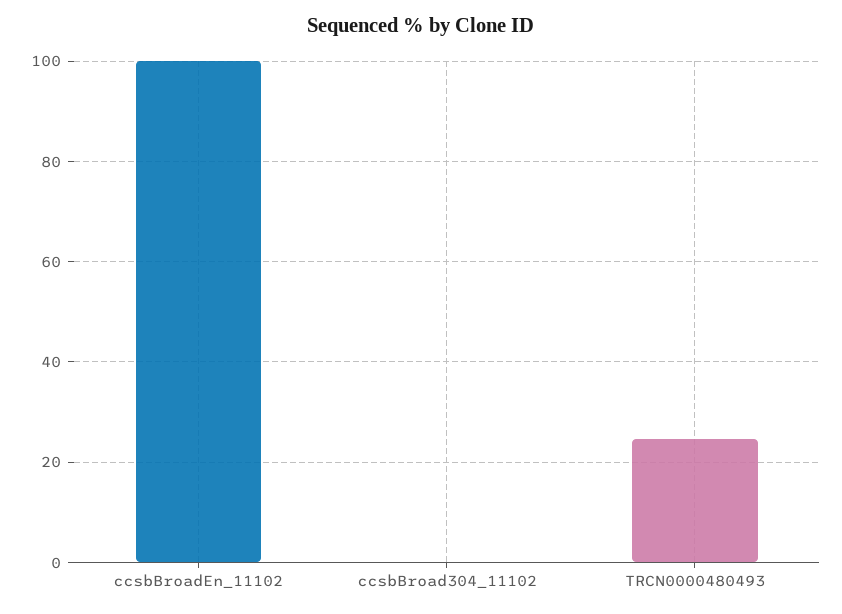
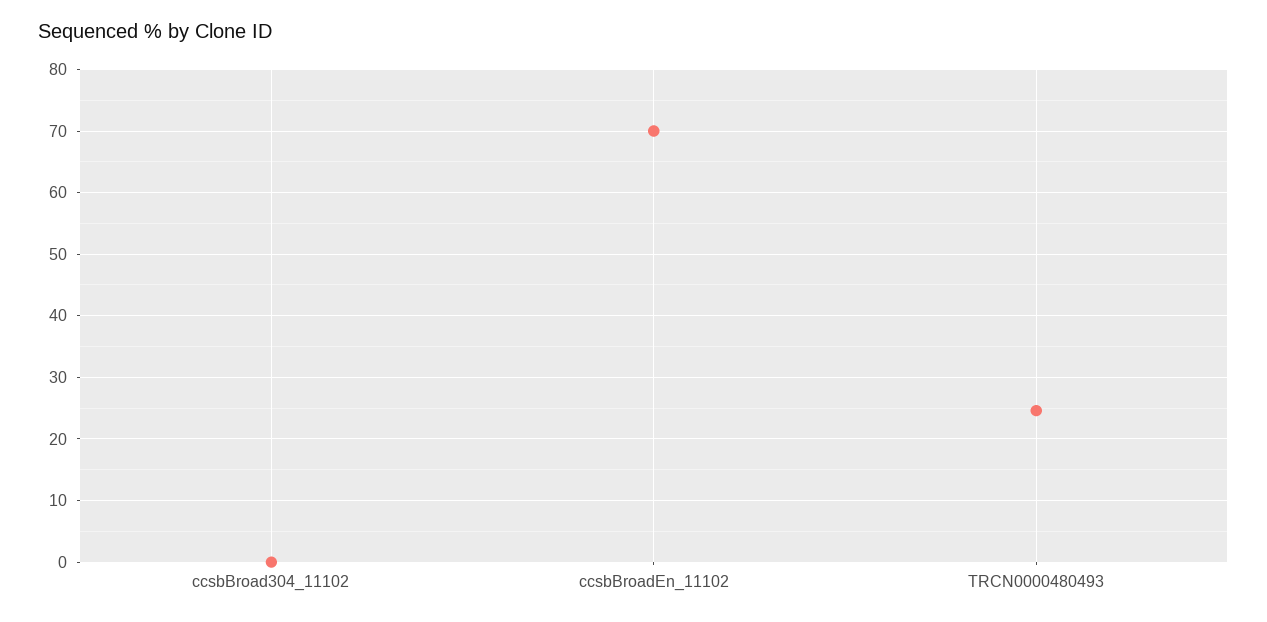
  {
-   "ccsbBroadEn_11102": 100,
+   "ccsbBroadEn_11102": 70,
    "ccsbBroad304_11102": 0,
    "TRCN0000480493": 25
  }

